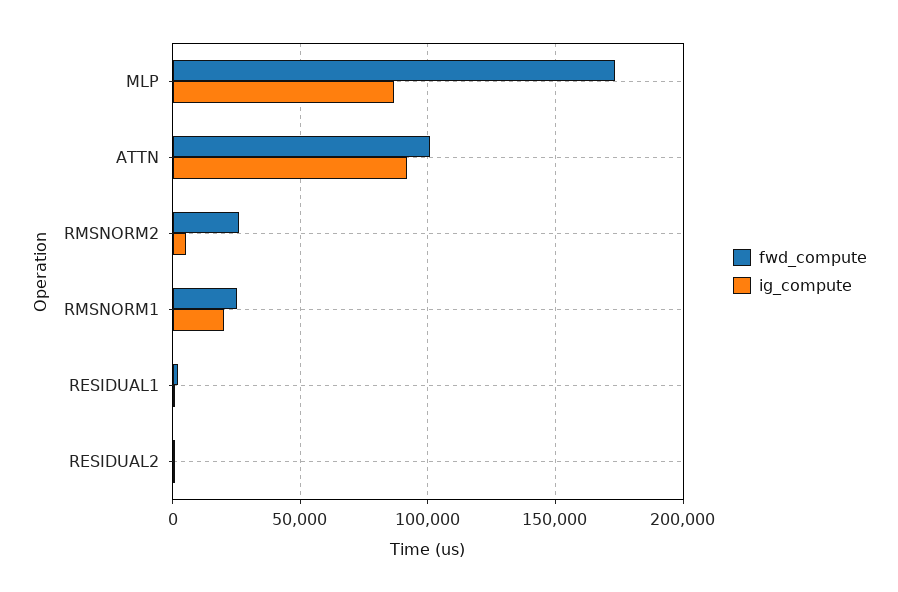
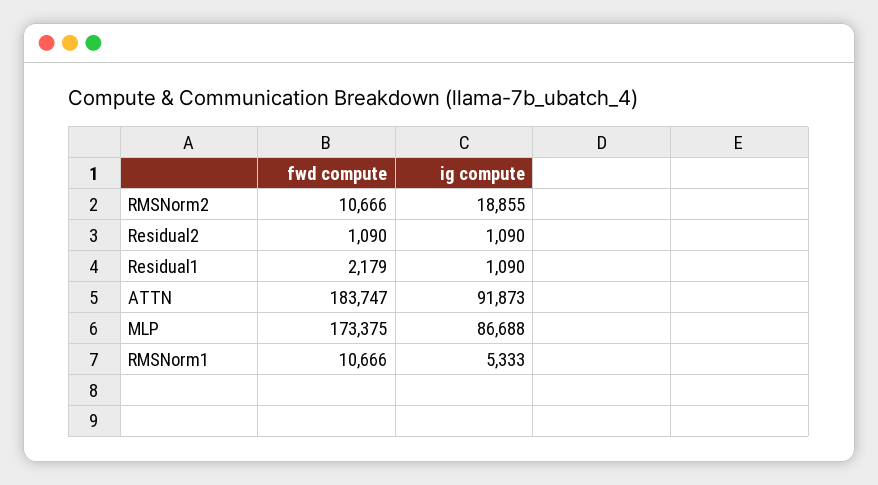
  {
    "fwd_compute": {
      "MLP": 173375,
-     "ATTN": 100000,
+     "ATTN": 183747,
-     "RMSNORM2": 25000,
+     "RMSNORM2": 10666,
-     "RMSNORM1": 25000,
+     "RMSNORM1": 10666,
      "RESIDUAL1": 2179,
      "RESIDUAL2": 1090
    },
    "ig_compute": {
      "MLP": 86688,
      "ATTN": 91873,
-     "RMSNORM2": 5000,
+     "RMSNORM2": 18855,
-     "RMSNORM1": 20000,
+     "RMSNORM1": 5333,
      "RESIDUAL1": 1090,
      "RESIDUAL2": 1090
    }
  }

